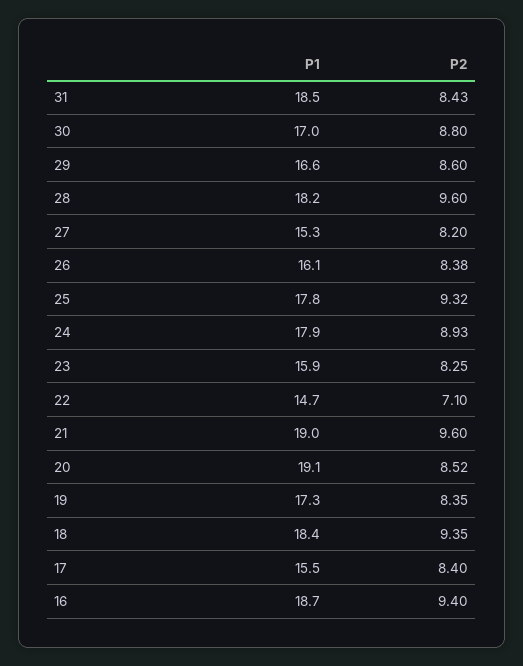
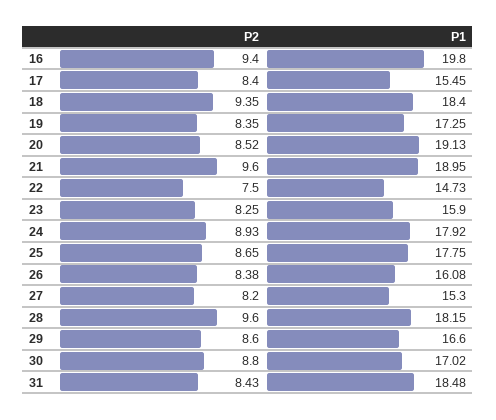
  {
    "P1": {
      "31": 18.48,
      "30": 17.02,
      "29": 16.6,
      "28": 18.15,
      "27": 15.3,
      "26": 16.08,
      "25": 17.75,
      "24": 17.92,
      "23": 15.9,
      "22": 14.73,
      "21": 18.95,
      "20": 19.13,
      "19": 17.25,
      "18": 18.4,
      "17": 15.45,
-     "16": 18.7
+     "16": 19.8
    },
    "P2": {
      "31": 8.43,
      "30": 8.8,
      "29": 8.6,
      "28": 9.6,
      "27": 8.2,
      "26": 8.38,
-     "25": 9.32,
+     "25": 8.65,
      "24": 8.93,
      "23": 8.25,
-     "22": 7.1,
+     "22": 7.5,
      "21": 9.6,
      "20": 8.52,
      "19": 8.35,
      "18": 9.35,
      "17": 8.4,
      "16": 9.4
    }
  }

